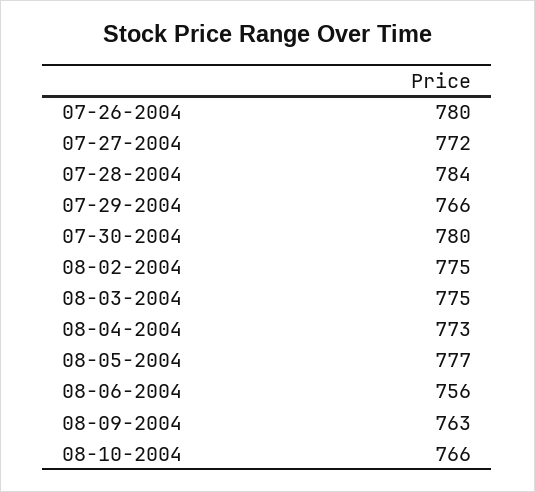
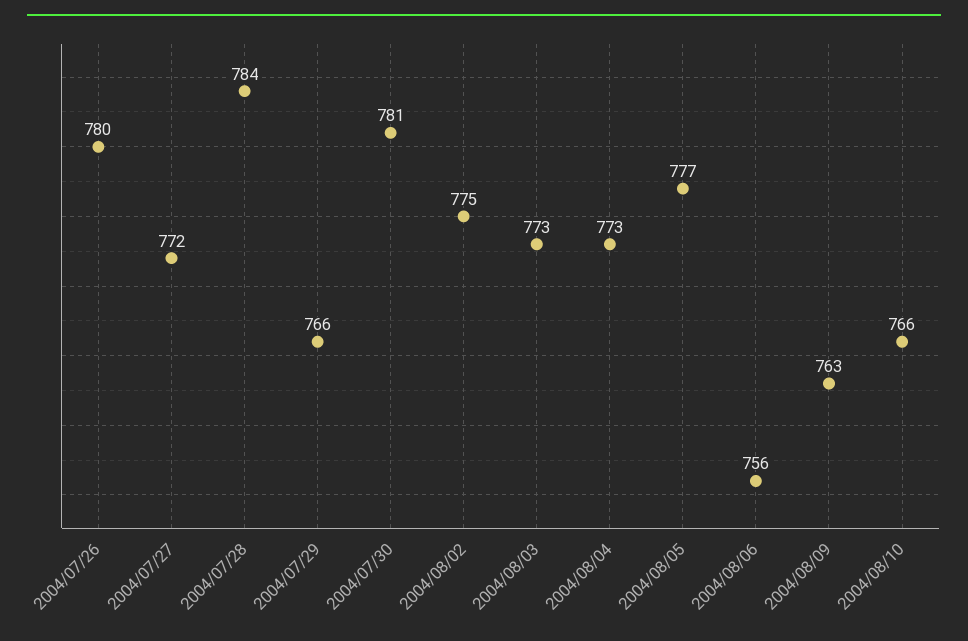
  {
    "07-26-2004": 780,
    "07-27-2004": 772,
    "07-28-2004": 784,
    "07-29-2004": 766,
-   "07-30-2004": 780,
+   "07-30-2004": 781,
    "08-02-2004": 775,
-   "08-03-2004": 775,
+   "08-03-2004": 773,
    "08-04-2004": 773,
    "08-05-2004": 777,
    "08-06-2004": 756,
    "08-09-2004": 763,
    "08-10-2004": 766
  }

